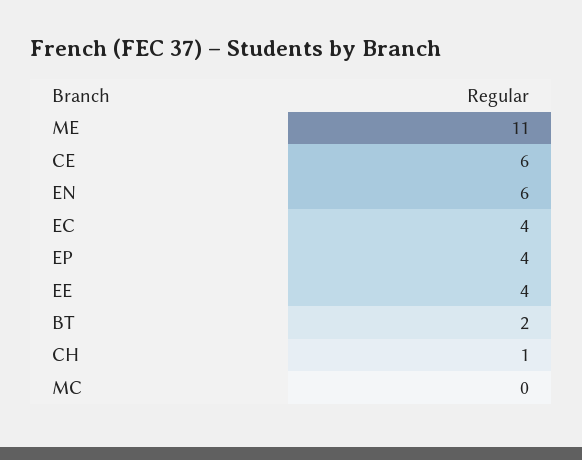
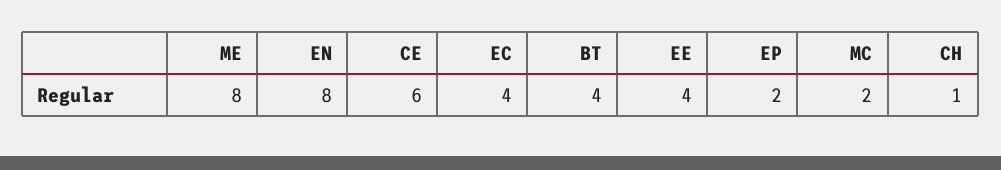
  {
-   "ME": 11,
+   "ME": 8,
    "CE": 6,
-   "EN": 6,
+   "EN": 8,
    "EC": 4,
-   "EP": 4,
+   "EP": 2,
    "EE": 4,
-   "BT": 2,
+   "BT": 4,
    "CH": 1,
-   "MC": 0
+   "MC": 2
  }

